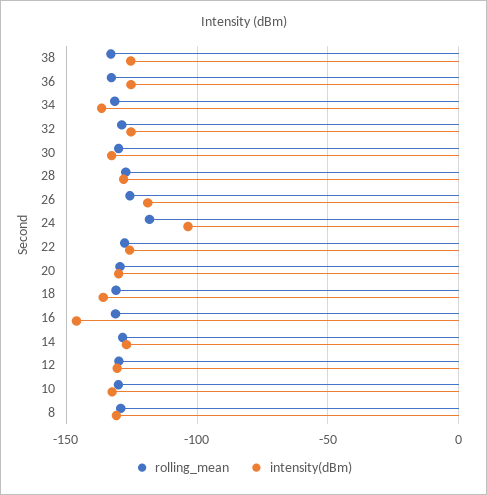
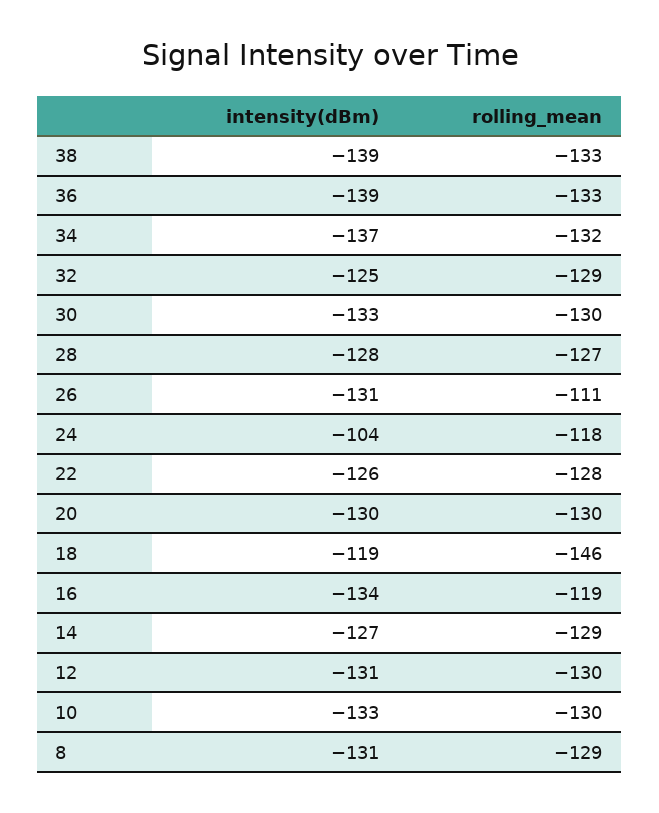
  {
    "rolling_mean": {
      "38": -133,
      "36": -133,
      "34": -132,
      "32": -129,
      "30": -130,
      "28": -127,
-     "26": -125,
+     "26": -111,
      "24": -118,
      "22": -128,
      "20": -130,
-     "18": -130,
+     "18": -146,
-     "16": -130,
+     "16": -119,
      "14": -129,
      "12": -130,
      "10": -130,
      "8": -129
    },
    "intensity(dBm)": {
-     "38": -125,
+     "38": -139,
-     "36": -125,
+     "36": -139,
      "34": -137,
      "32": -125,
      "30": -133,
      "28": -128,
-     "26": -120,
+     "26": -131,
      "24": -104,
      "22": -126,
      "20": -130,
-     "18": -135,
+     "18": -119,
-     "16": -145,
+     "16": -134,
      "14": -127,
      "12": -131,
      "10": -133,
      "8": -131
    }
  }

